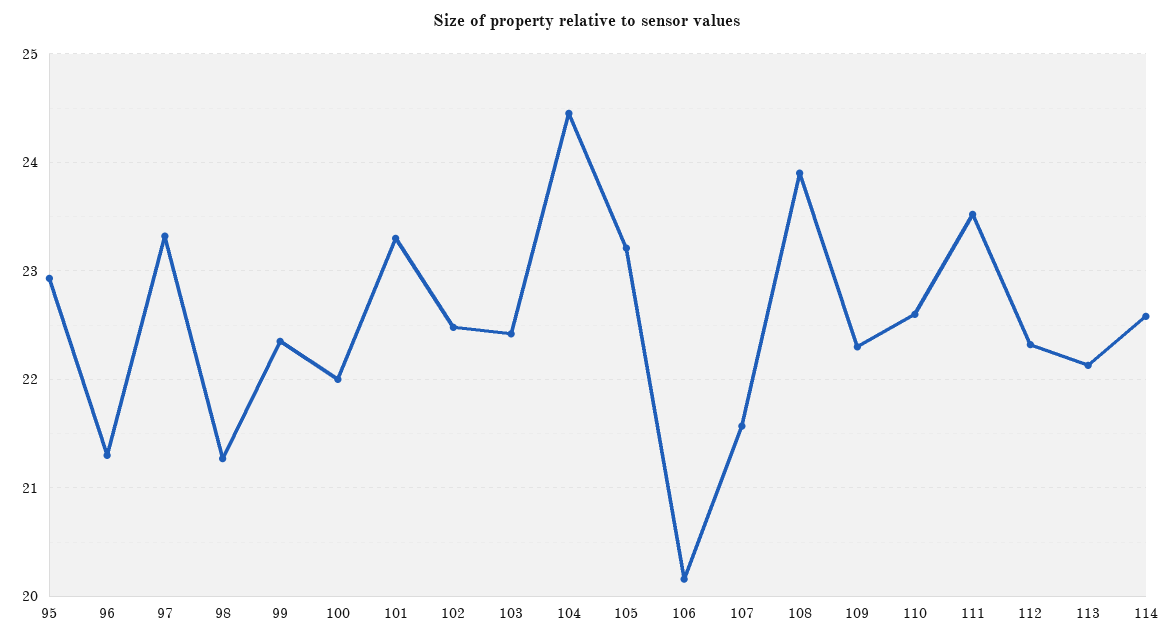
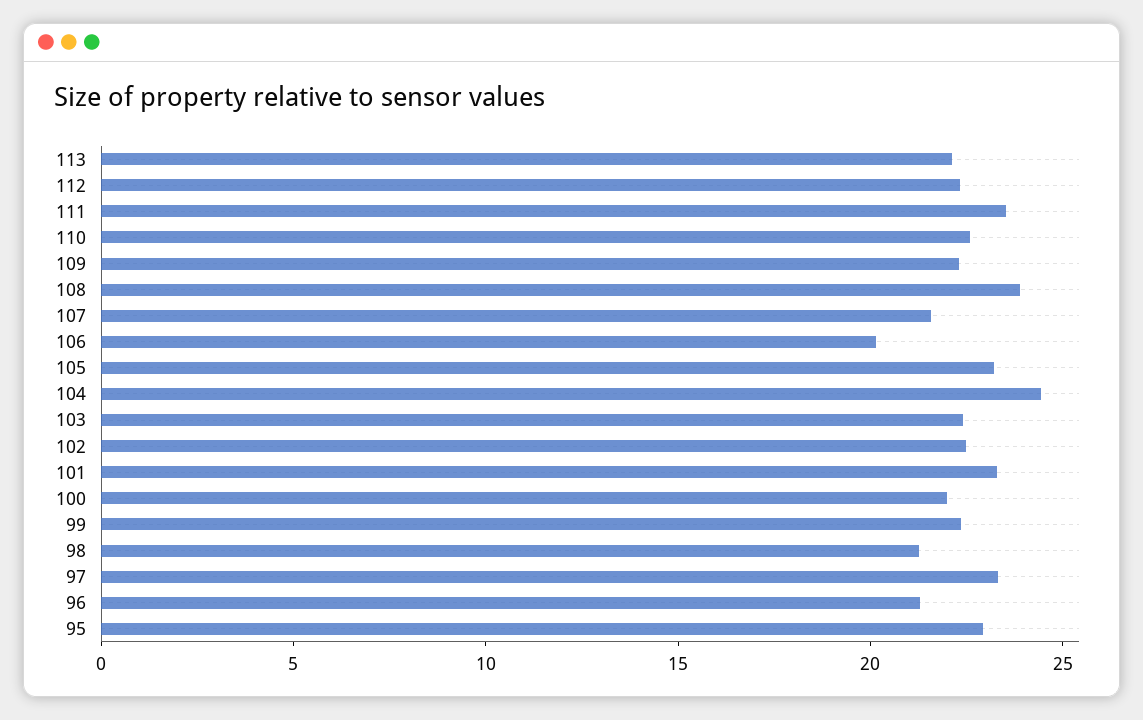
  {
    "95": 22.9,
    "96": 21.3,
    "97": 23.3,
    "98": 21.3,
    "99": 22.4,
    "100": 22,
    "101": 23.3,
    "102": 22.5,
    "103": 22.4,
    "104": 24.5,
    "105": 23.2,
    "106": 20.2,
    "107": 21.6,
    "108": 23.9,
    "109": 22.3,
    "110": 22.6,
    "111": 23.5,
    "112": 22.3,
-   "113": 22.1,
+   "113": 22.1
-   "114": 22.6
  }

